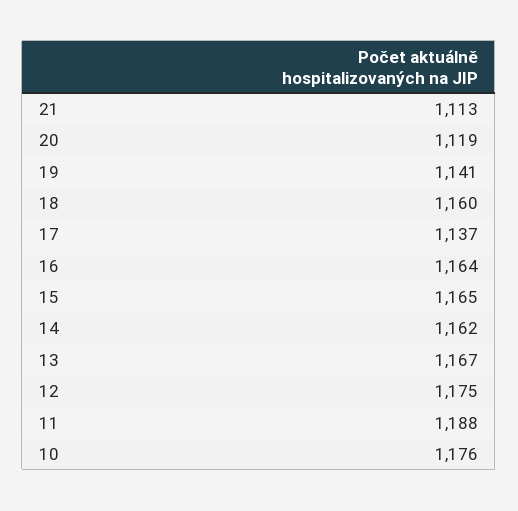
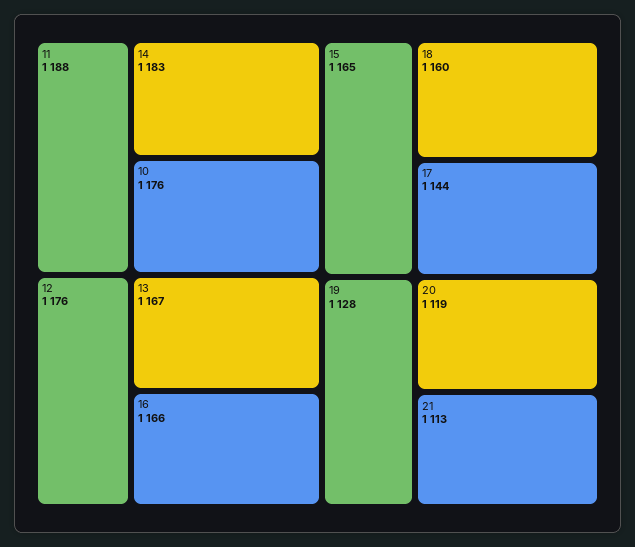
  {
    "21": 1113,
    "20": 1119,
-   "19": 1141,
+   "19": 1128,
    "18": 1160,
-   "17": 1137,
+   "17": 1144,
-   "16": 1164,
+   "16": 1166,
    "15": 1165,
-   "14": 1162,
+   "14": 1183,
    "13": 1167,
-   "12": 1175,
+   "12": 1176,
    "11": 1188,
    "10": 1176
  }

